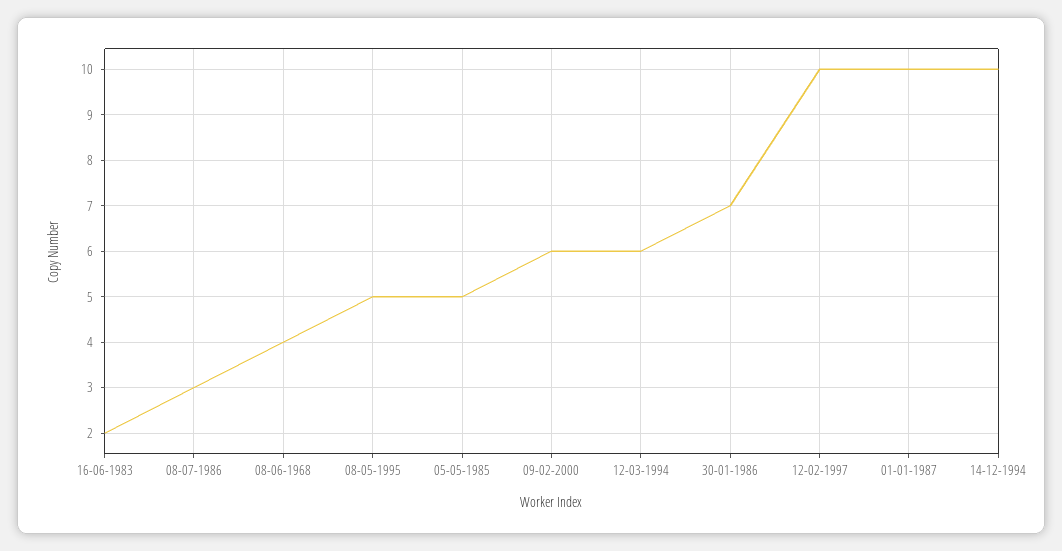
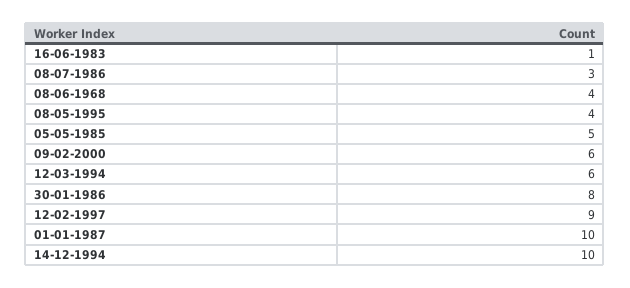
  {
-   "16-06-1983": 2,
+   "16-06-1983": 1,
    "08-07-1986": 3,
    "08-06-1968": 4,
-   "08-05-1995": 5,
+   "08-05-1995": 4,
    "05-05-1985": 5,
    "09-02-2000": 6,
    "12-03-1994": 6,
-   "30-01-1986": 7,
+   "30-01-1986": 8,
-   "12-02-1997": 10,
+   "12-02-1997": 9,
    "01-01-1987": 10,
    "14-12-1994": 10
  }

